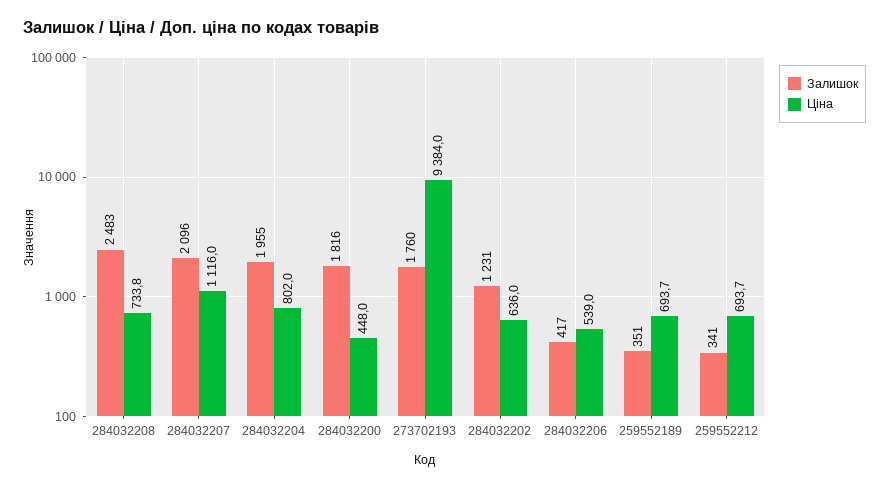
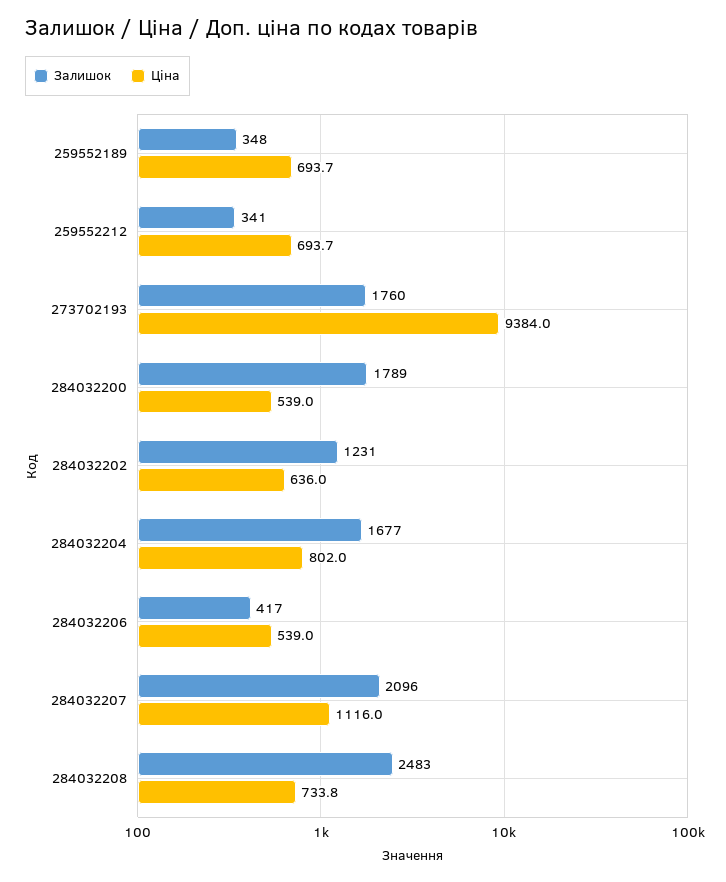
  {
    "Залишок": {
      "284032208": 2483,
      "284032207": 2096,
-     "284032204": 1955,
+     "284032204": 1677,
-     "284032200": 1816,
+     "284032200": 1789,
      "273702193": 1760,
      "284032202": 1231,
      "284032206": 417,
-     "259552189": 351,
+     "259552189": 348,
      "259552212": 341
    },
    "Ціна": {
      "284032208": 733.8,
      "284032207": 1116,
      "284032204": 802,
-     "284032200": 448,
+     "284032200": 539,
      "273702193": 9384,
      "284032202": 636,
      "284032206": 539,
      "259552189": 693.7,
      "259552212": 693.7
    }
  }

